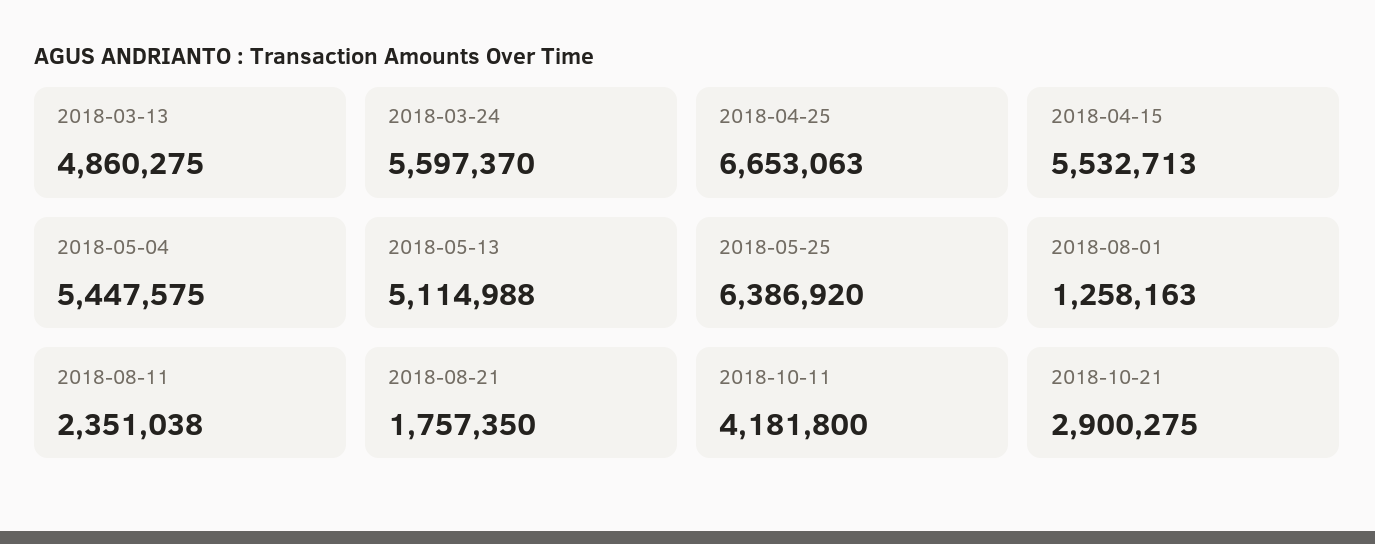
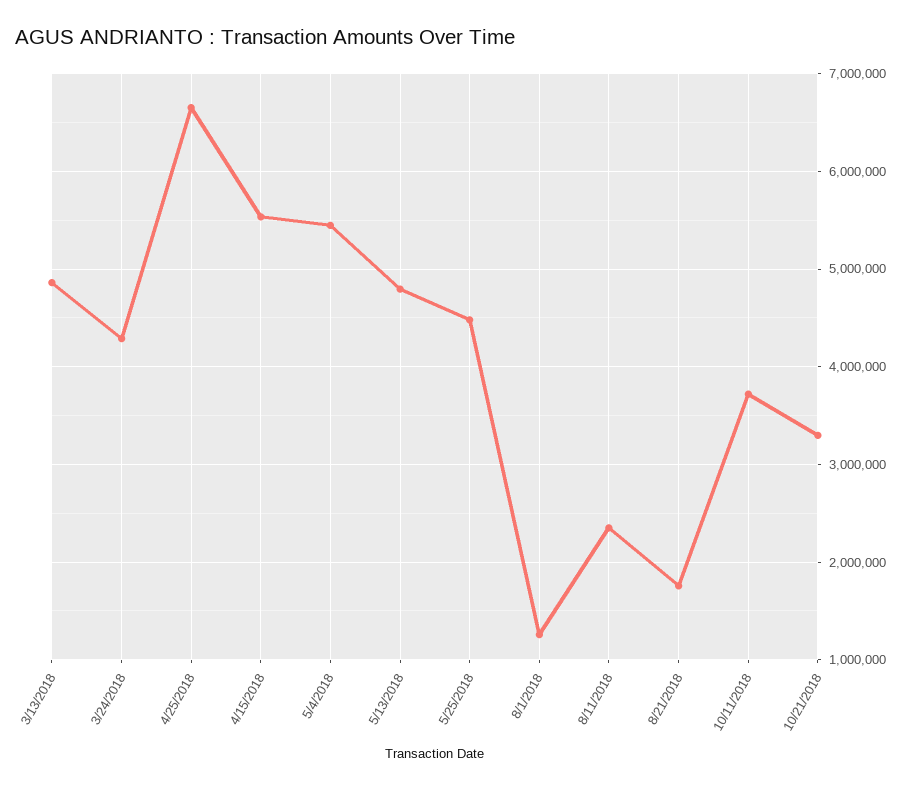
  {
    "2018-03-13": 4860275,
-   "2018-03-24": 5597370,
+   "2018-03-24": 4300000,
    "2018-04-25": 6653063,
    "2018-04-15": 5532713,
    "2018-05-04": 5447575,
-   "2018-05-13": 5114988,
+   "2018-05-13": 4800000,
-   "2018-05-25": 6386920,
+   "2018-05-25": 4500000,
    "2018-08-01": 1258163,
    "2018-08-11": 2351038,
    "2018-08-21": 1757350,
-   "2018-10-11": 4181800,
+   "2018-10-11": 3700000,
-   "2018-10-21": 2900275
+   "2018-10-21": 3300000
  }

